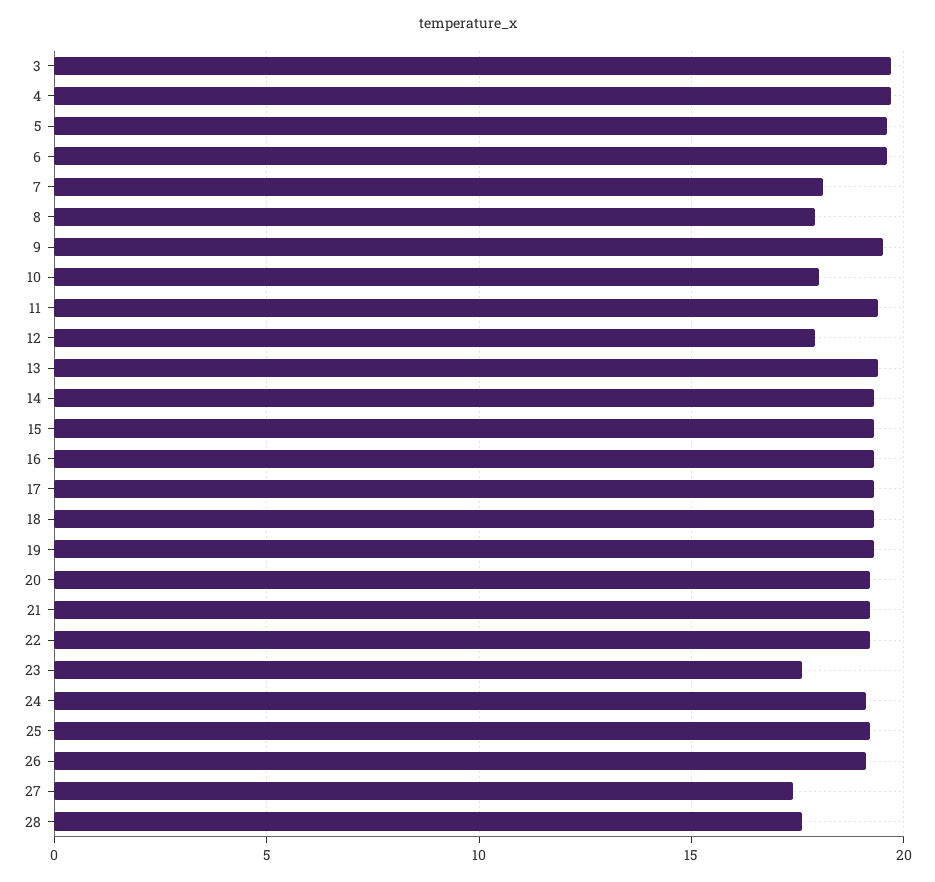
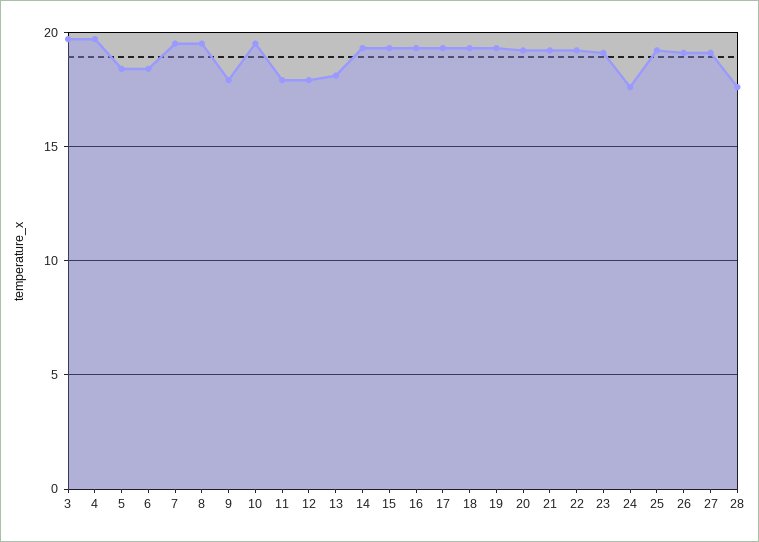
  {
    "3": 19.5,
    "4": 19.5,
-   "5": 19.5,
+   "5": 18.5,
-   "6": 19.5,
+   "6": 18.5,
-   "7": 18,
+   "7": 19.5,
-   "8": 18,
+   "8": 19.5,
-   "9": 19.5,
+   "9": 18,
-   "10": 18,
+   "10": 19.5,
-   "11": 19.5,
+   "11": 18,
    "12": 18,
-   "13": 19.5,
+   "13": 18,
    "14": 19.5,
    "15": 19.5,
    "16": 19.5,
    "17": 19.5,
    "18": 19.5,
    "19": 19.5,
    "20": 19,
    "21": 19,
    "22": 19,
-   "23": 17.5,
+   "23": 19,
-   "24": 19,
+   "24": 17.5,
    "25": 19,
    "26": 19,
-   "27": 17.5,
+   "27": 19,
    "28": 17.5
  }

